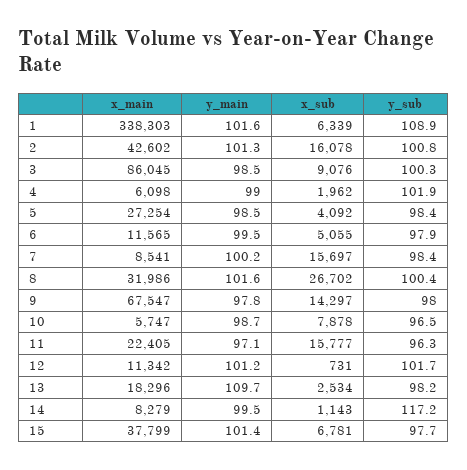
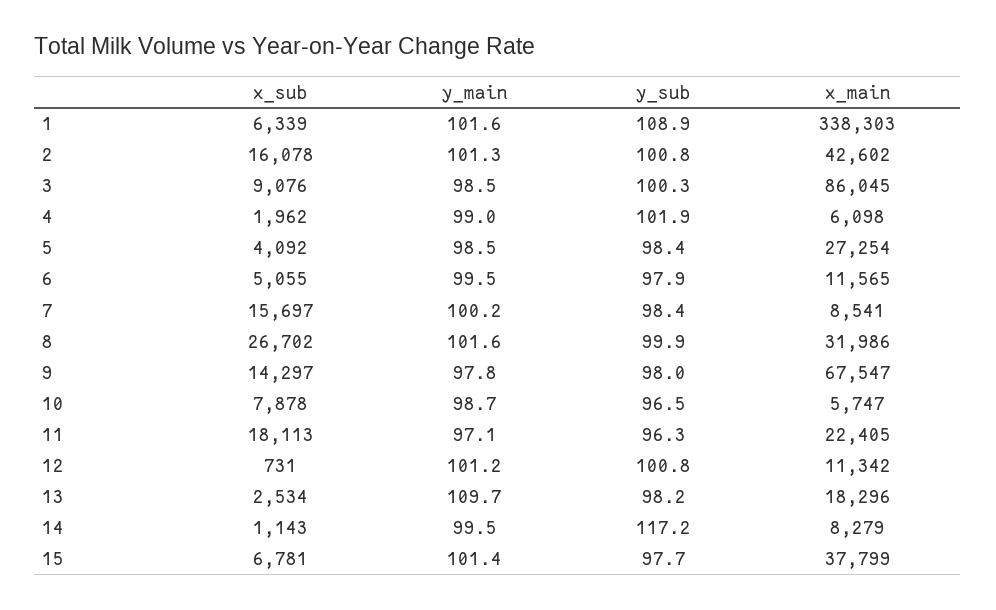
  {
    "x_main": {
      "1": 338303,
      "2": 42602,
      "3": 86045,
      "4": 6098,
      "5": 27254,
      "6": 11565,
      "7": 8541,
      "8": 31986,
      "9": 67547,
      "10": 5747,
      "11": 22405,
      "12": 11342,
      "13": 18296,
      "14": 8279,
      "15": 37799
    },
    "y_main": {
      "1": 101.6,
      "2": 101.3,
      "3": 98.5,
      "4": 99,
      "5": 98.5,
      "6": 99.5,
      "7": 100.2,
      "8": 101.6,
      "9": 97.8,
      "10": 98.7,
      "11": 97.1,
      "12": 101.2,
      "13": 109.7,
      "14": 99.5,
      "15": 101.4
    },
    "x_sub": {
      "1": 6339,
      "2": 16078,
      "3": 9076,
      "4": 1962,
      "5": 4092,
      "6": 5055,
      "7": 15697,
      "8": 26702,
      "9": 14297,
      "10": 7878,
-     "11": 15777,
+     "11": 18113,
      "12": 731,
      "13": 2534,
      "14": 1143,
      "15": 6781
    },
    "y_sub": {
      "1": 108.9,
      "2": 100.8,
      "3": 100.3,
      "4": 101.9,
      "5": 98.4,
      "6": 97.9,
      "7": 98.4,
-     "8": 100.4,
+     "8": 99.9,
      "9": 98,
      "10": 96.5,
      "11": 96.3,
-     "12": 101.7,
+     "12": 100.8,
      "13": 98.2,
      "14": 117.2,
      "15": 97.7
    }
  }

